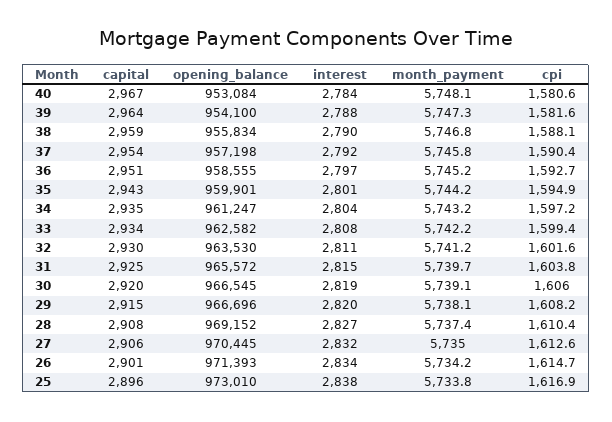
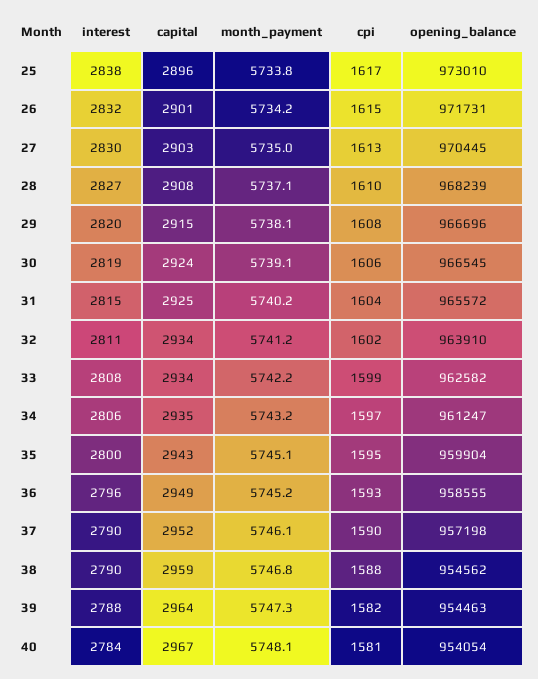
  {
    "capital": {
      "40": 2967,
      "39": 2964,
      "38": 2959,
-     "37": 2954,
+     "37": 2952,
-     "36": 2951,
+     "36": 2949,
      "35": 2943,
      "34": 2935,
      "33": 2934,
-     "32": 2930,
+     "32": 2934,
      "31": 2925,
-     "30": 2920,
+     "30": 2924,
      "29": 2915,
      "28": 2908,
-     "27": 2906,
+     "27": 2903,
      "26": 2901,
      "25": 2896
    },
    "opening_balance": {
-     "40": 953084,
+     "40": 954054,
-     "39": 954100,
+     "39": 954463,
-     "38": 955834,
+     "38": 954562,
      "37": 957198,
      "36": 958555,
-     "35": 959901,
+     "35": 959904,
      "34": 961247,
      "33": 962582,
-     "32": 963530,
+     "32": 963910,
      "31": 965572,
      "30": 966545,
      "29": 966696,
-     "28": 969152,
+     "28": 968239,
      "27": 970445,
-     "26": 971393,
+     "26": 971731,
      "25": 973010
    },
    "interest": {
      "40": 2784,
      "39": 2788,
      "38": 2790,
-     "37": 2792,
+     "37": 2790,
-     "36": 2797,
+     "36": 2796,
-     "35": 2801,
+     "35": 2800,
-     "34": 2804,
+     "34": 2806,
      "33": 2808,
      "32": 2811,
      "31": 2815,
      "30": 2819,
      "29": 2820,
      "28": 2827,
-     "27": 2832,
+     "27": 2830,
-     "26": 2834,
+     "26": 2832,
      "25": 2838
    },
    "month_payment": {
      "40": 5748.1,
      "39": 5747.3,
      "38": 5746.8,
-     "37": 5745.8,
+     "37": 5746.1,
      "36": 5745.2,
-     "35": 5744.2,
+     "35": 5745.1,
      "34": 5743.2,
      "33": 5742.2,
      "32": 5741.2,
-     "31": 5739.7,
+     "31": 5740.2,
      "30": 5739.1,
      "29": 5738.1,
-     "28": 5737.4,
+     "28": 5737.1,
      "27": 5735,
      "26": 5734.2,
      "25": 5733.8
    },
    "cpi": {
      "40": 1580.6,
      "39": 1581.6,
      "38": 1588.1,
      "37": 1590.4,
      "36": 1592.7,
      "35": 1594.9,
      "34": 1597.2,
      "33": 1599.4,
      "32": 1601.6,
      "31": 1603.8,
      "30": 1606,
      "29": 1608.2,
      "28": 1610.4,
      "27": 1612.6,
      "26": 1614.7,
      "25": 1616.9
    }
  }

